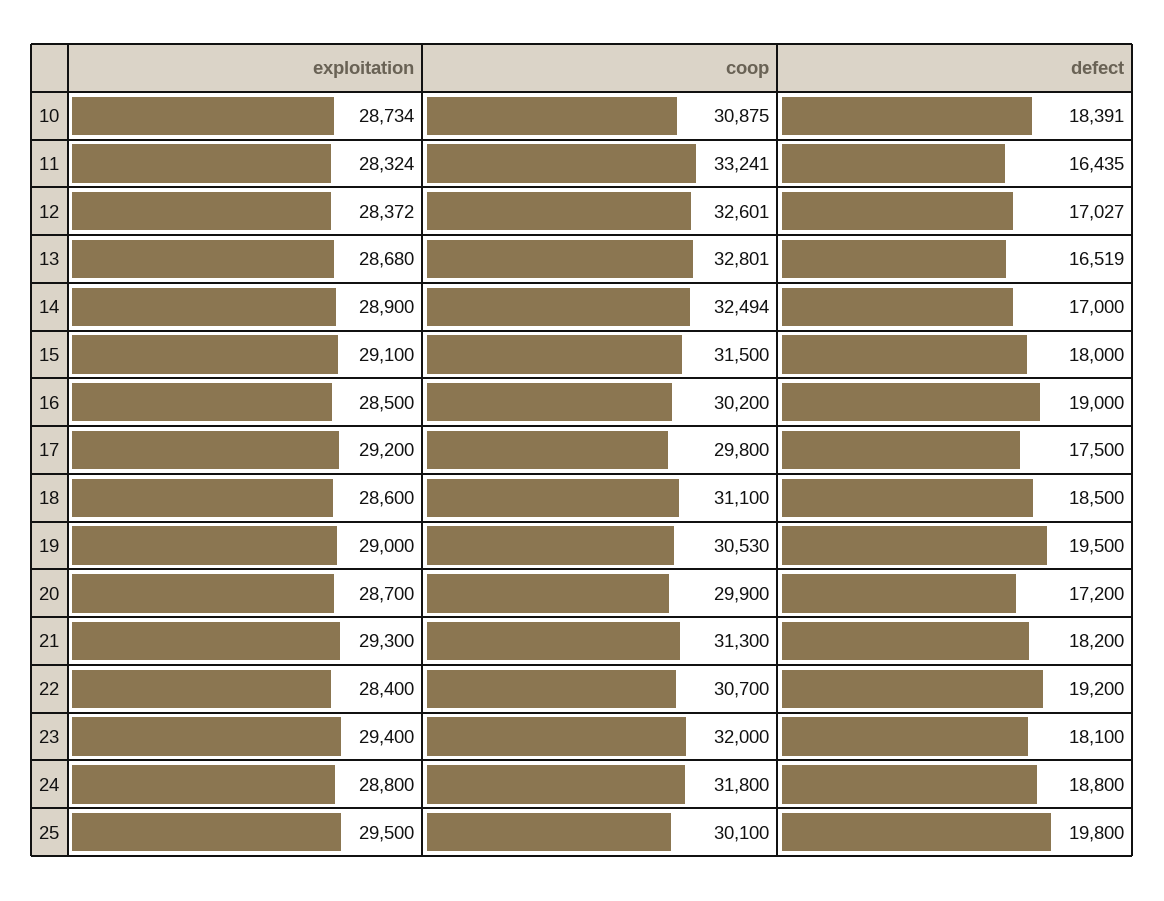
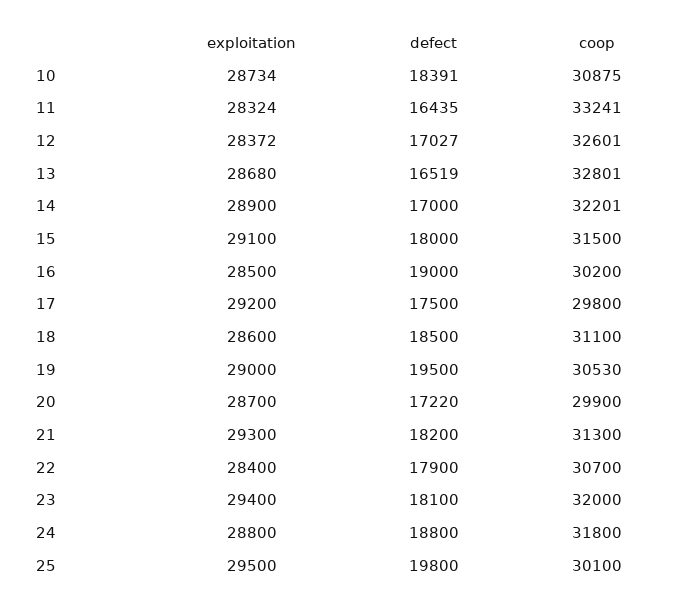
  {
    "exploitation": {
      "10": 28734,
      "11": 28324,
      "12": 28372,
      "13": 28680,
      "14": 28900,
      "15": 29100,
      "16": 28500,
      "17": 29200,
      "18": 28600,
      "19": 29000,
      "20": 28700,
      "21": 29300,
      "22": 28400,
      "23": 29400,
      "24": 28800,
      "25": 29500
    },
    "coop": {
      "10": 30875,
      "11": 33241,
      "12": 32601,
      "13": 32801,
-     "14": 32494,
+     "14": 32201,
      "15": 31500,
      "16": 30200,
      "17": 29800,
      "18": 31100,
      "19": 30530,
      "20": 29900,
      "21": 31300,
      "22": 30700,
      "23": 32000,
      "24": 31800,
      "25": 30100
    },
    "defect": {
      "10": 18391,
      "11": 16435,
      "12": 17027,
      "13": 16519,
      "14": 17000,
      "15": 18000,
      "16": 19000,
      "17": 17500,
      "18": 18500,
      "19": 19500,
-     "20": 17200,
+     "20": 17220,
      "21": 18200,
-     "22": 19200,
+     "22": 17900,
      "23": 18100,
      "24": 18800,
      "25": 19800
    }
  }

